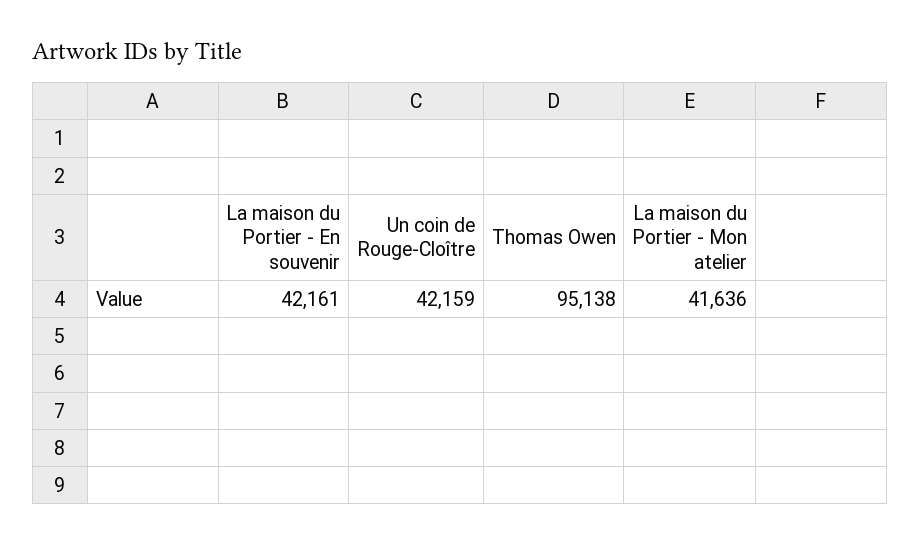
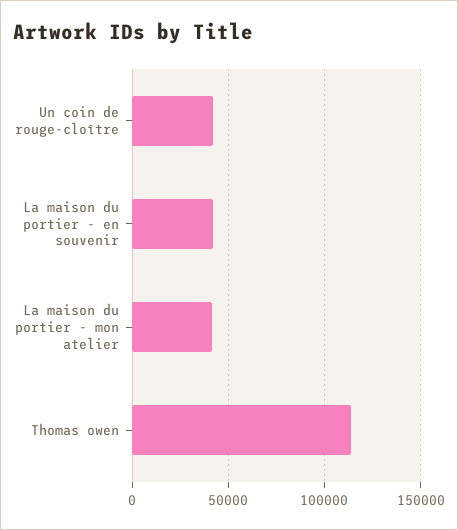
  {
    "La maison du Portier - En souvenir": 42161,
    "Un coin de Rouge-Cloître": 42159,
-   "Thomas Owen": 95138,
+   "Thomas Owen": 115000,
    "La maison du Portier - Mon atelier": 41636
  }

